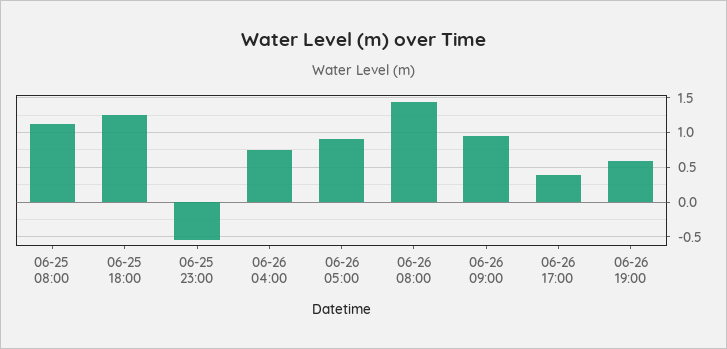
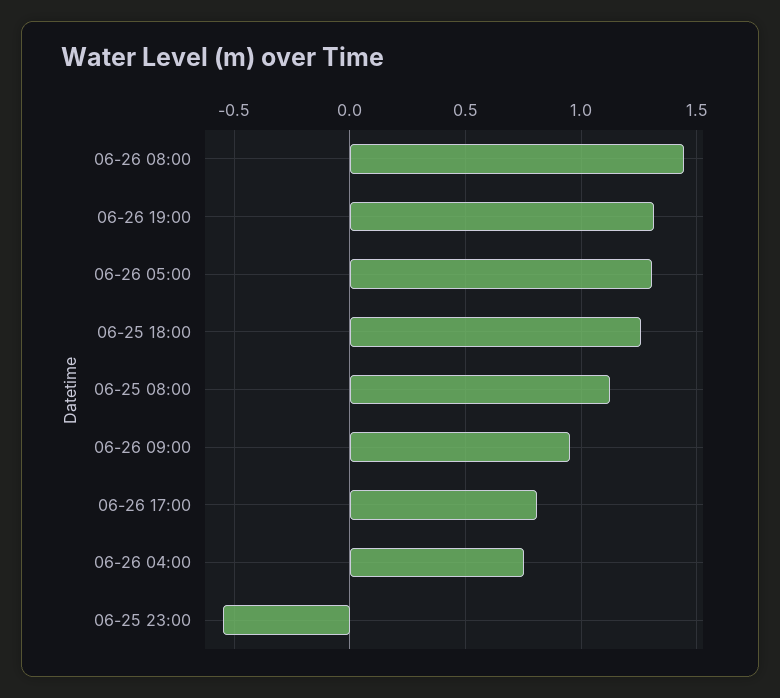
  {
    "06-25 08:00": 1.1,
    "06-25 18:00": 1.25,
    "06-25 23:00": -0.55,
    "06-26 04:00": 0.75,
-   "06-26 05:00": 0.9,
+   "06-26 05:00": 1.3,
    "06-26 08:00": 1.45,
    "06-26 09:00": 0.95,
-   "06-26 17:00": 0.4,
+   "06-26 17:00": 0.8,
-   "06-26 19:00": 0.6
+   "06-26 19:00": 1.3
  }

